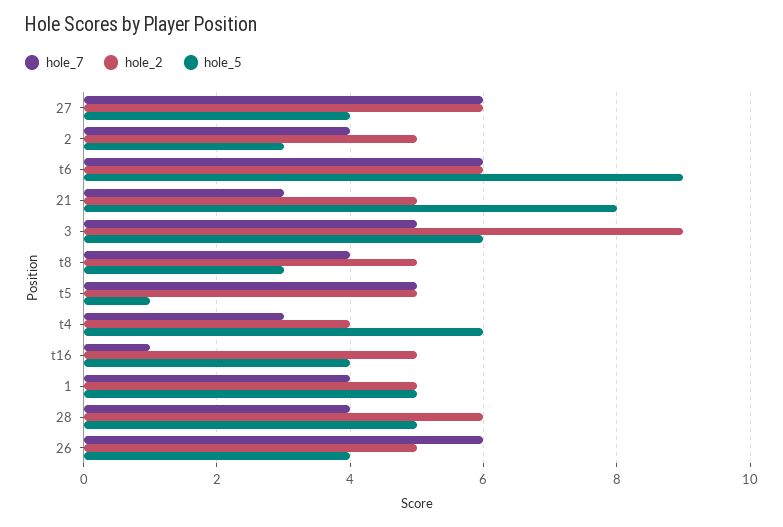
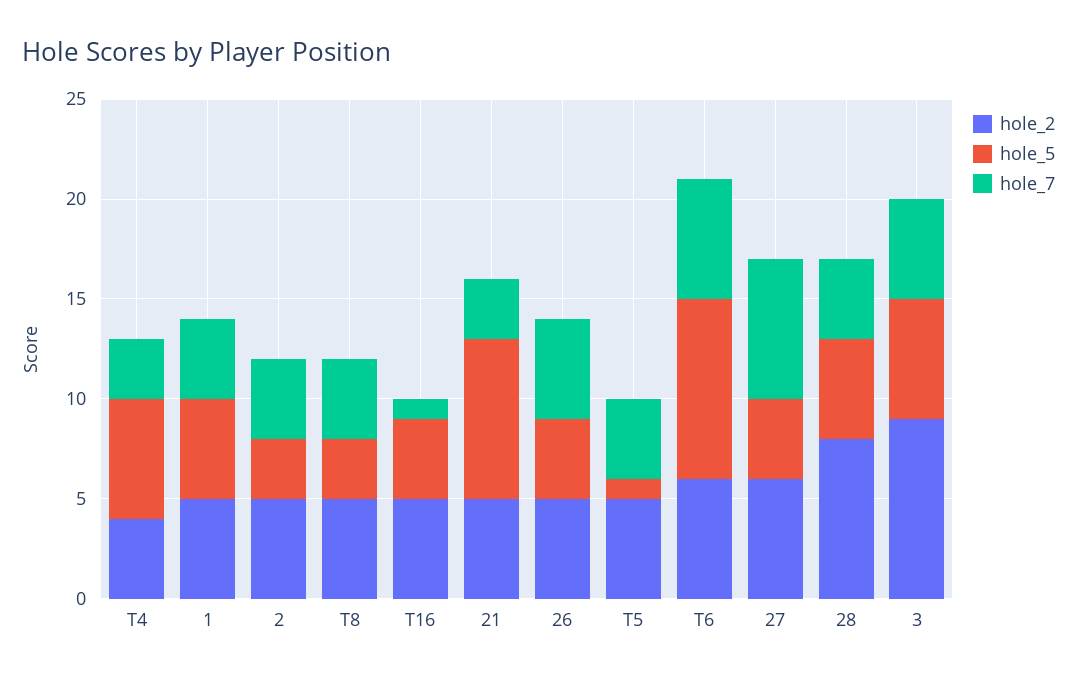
  {
    "hole_7": {
-     "27": 6,
+     "27": 7,
      "2": 4,
      "t6": 6,
      "21": 3,
      "3": 5,
      "t8": 4,
-     "t5": 5,
+     "t5": 4,
      "t4": 3,
      "t16": 1,
      "1": 4,
      "28": 4,
-     "26": 6
+     "26": 5
    },
    "hole_2": {
      "27": 6,
      "2": 5,
      "t6": 6,
      "21": 5,
      "3": 9,
      "t8": 5,
      "t5": 5,
      "t4": 4,
      "t16": 5,
      "1": 5,
-     "28": 6,
+     "28": 8,
      "26": 5
    },
    "hole_5": {
      "27": 4,
      "2": 3,
      "t6": 9,
      "21": 8,
      "3": 6,
      "t8": 3,
      "t5": 1,
      "t4": 6,
      "t16": 4,
      "1": 5,
      "28": 5,
      "26": 4
    }
  }

